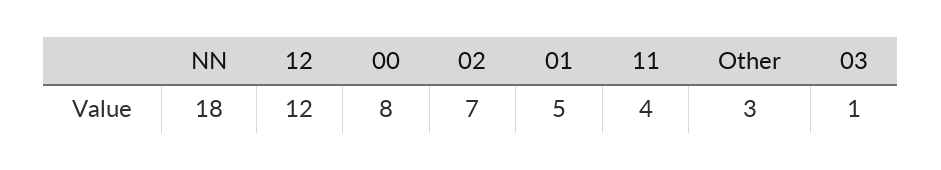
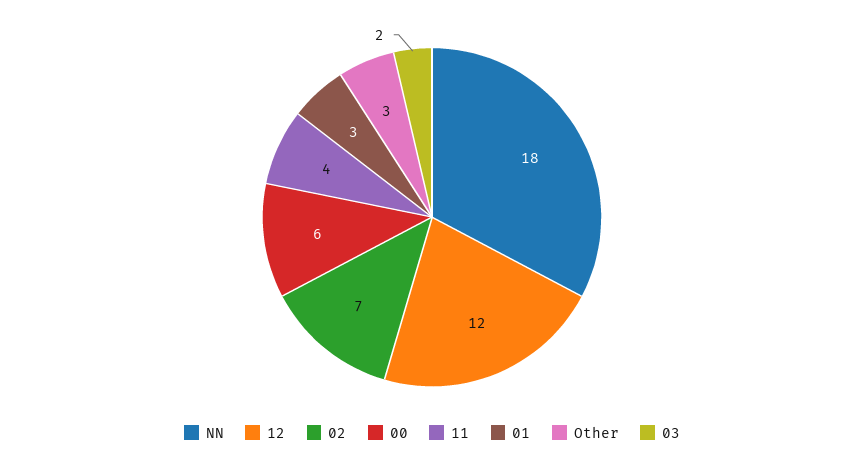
  {
    "NN": 18,
    "12": 12,
-   "00": 8,
+   "00": 6,
    "02": 7,
-   "01": 5,
+   "01": 3,
    "11": 4,
    "Other": 3,
-   "03": 1
+   "03": 2
  }

